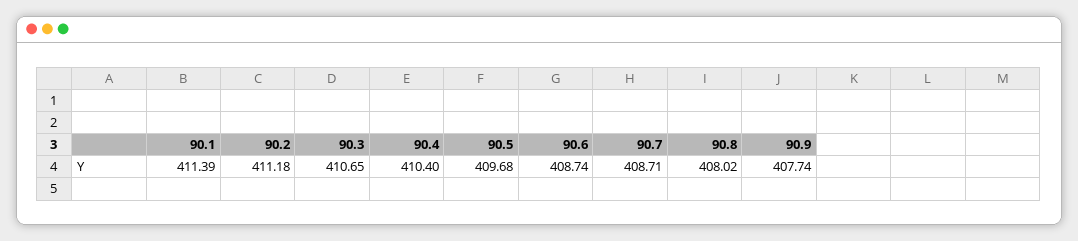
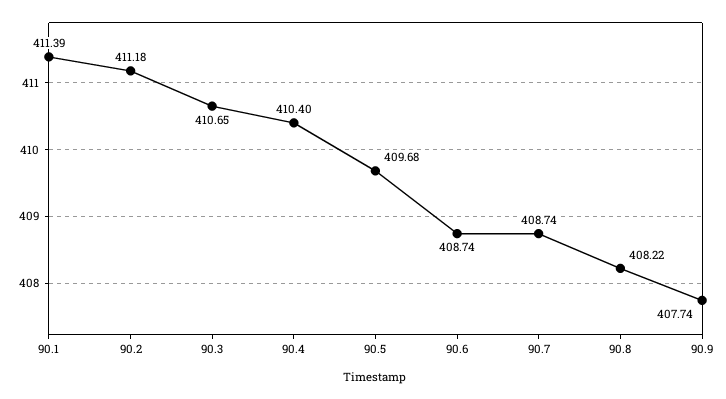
  {
    "90.1": 411.39,
    "90.2": 411.18,
    "90.3": 410.65,
    "90.4": 410.4,
    "90.5": 409.68,
    "90.6": 408.74,
-   "90.7": 408.71,
+   "90.7": 408.74,
-   "90.8": 408.02,
+   "90.8": 408.22,
    "90.9": 407.74
  }

